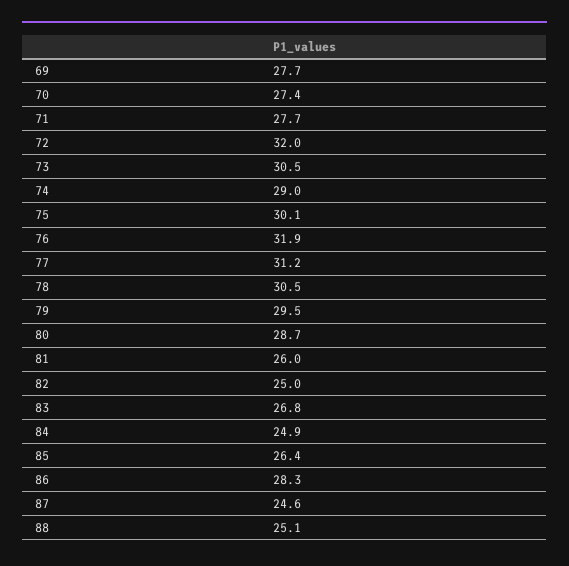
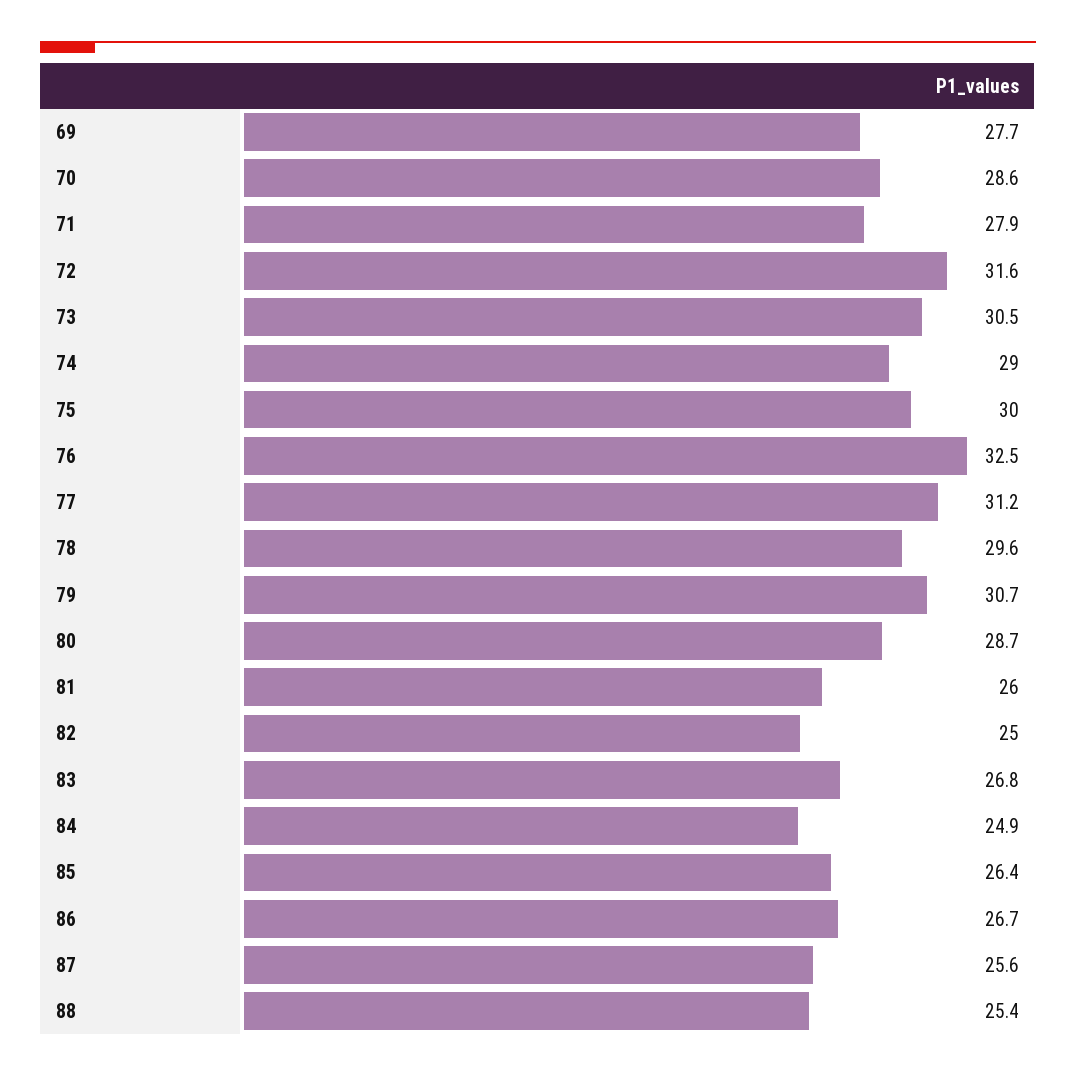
  {
    "69": 27.7,
-   "70": 27.4,
+   "70": 28.6,
-   "71": 27.7,
+   "71": 27.9,
-   "72": 32,
+   "72": 31.6,
    "73": 30.5,
    "74": 29,
-   "75": 30.1,
+   "75": 30,
-   "76": 31.9,
+   "76": 32.5,
    "77": 31.2,
-   "78": 30.5,
+   "78": 29.6,
-   "79": 29.5,
+   "79": 30.7,
    "80": 28.7,
    "81": 26,
    "82": 25,
    "83": 26.8,
    "84": 24.9,
    "85": 26.4,
-   "86": 28.3,
+   "86": 26.7,
-   "87": 24.6,
+   "87": 25.6,
-   "88": 25.1
+   "88": 25.4
  }

